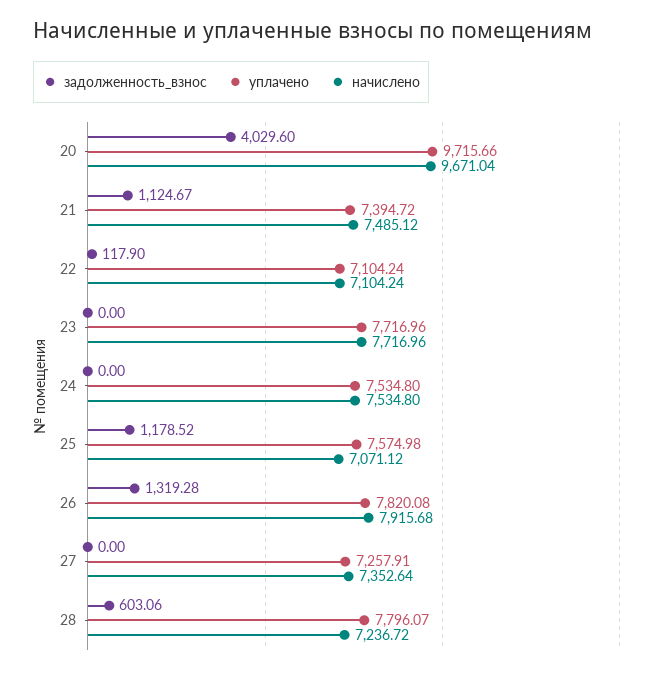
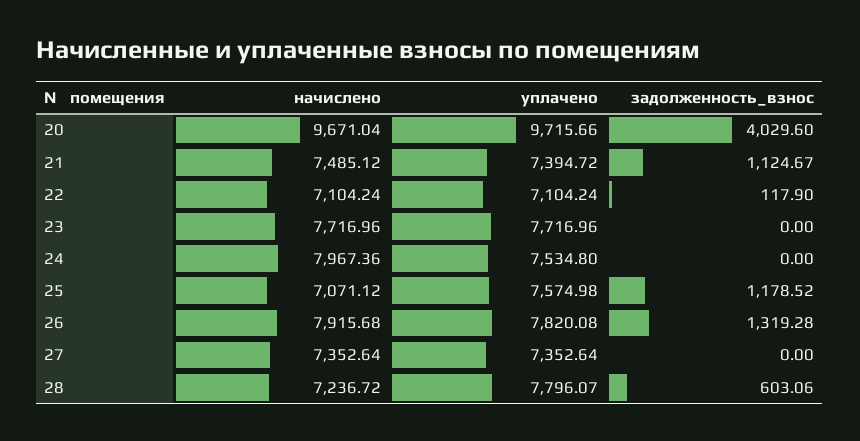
  {
    "задолженность_взнос": {
      "20": 4029.6,
      "21": 1124.67,
      "22": 117.9,
      "23": 0,
      "24": 0,
      "25": 1178.52,
      "26": 1319.28,
      "27": 0,
      "28": 603.06
    },
    "уплачено": {
      "20": 9715.66,
      "21": 7394.72,
      "22": 7104.24,
      "23": 7716.96,
      "24": 7534.8,
      "25": 7574.98,
      "26": 7820.08,
-     "27": 7257.91,
+     "27": 7352.64,
      "28": 7796.07
    },
    "начислено": {
      "20": 9671.04,
      "21": 7485.12,
      "22": 7104.24,
      "23": 7716.96,
-     "24": 7534.8,
+     "24": 7967.36,
      "25": 7071.12,
      "26": 7915.68,
      "27": 7352.64,
      "28": 7236.72
    }
  }

